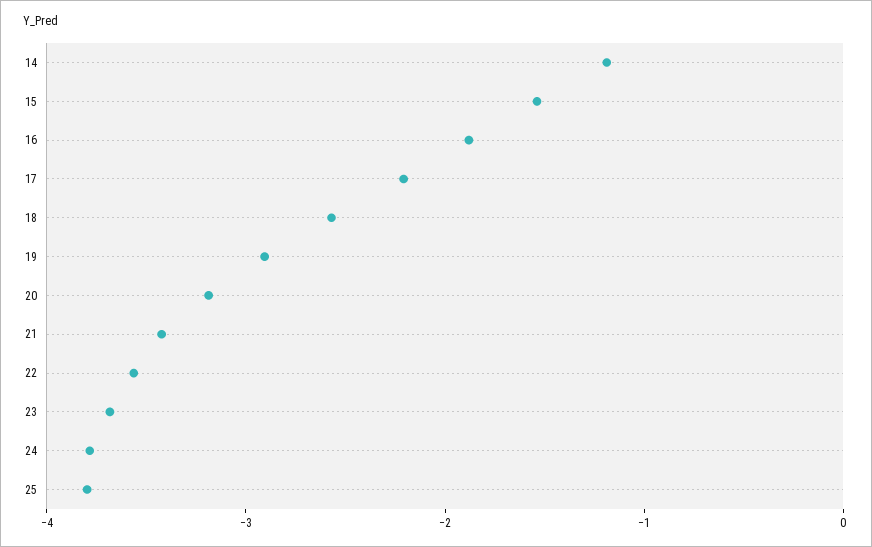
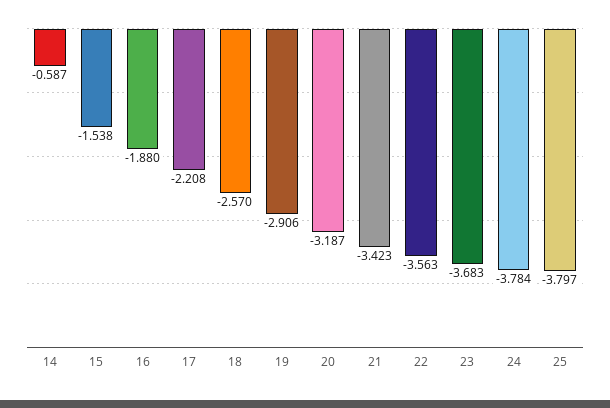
  {
-   "14": -1.2,
+   "14": -0.587,
    "15": -1.538,
    "16": -1.88,
    "17": -2.208,
    "18": -2.57,
    "19": -2.906,
    "20": -3.187,
    "21": -3.423,
    "22": -3.563,
    "23": -3.683,
    "24": -3.784,
    "25": -3.797
  }

